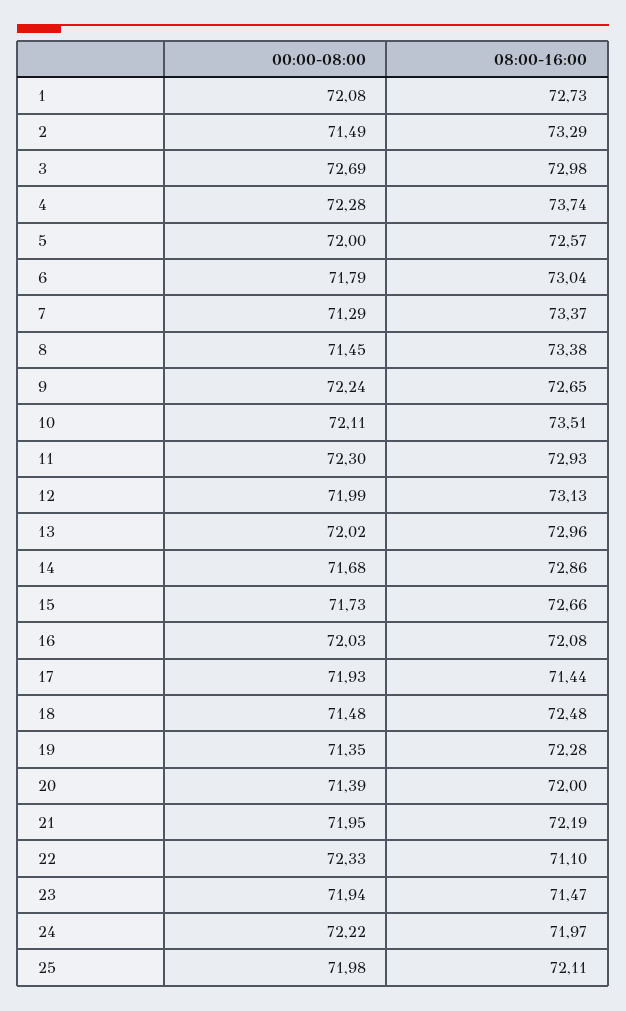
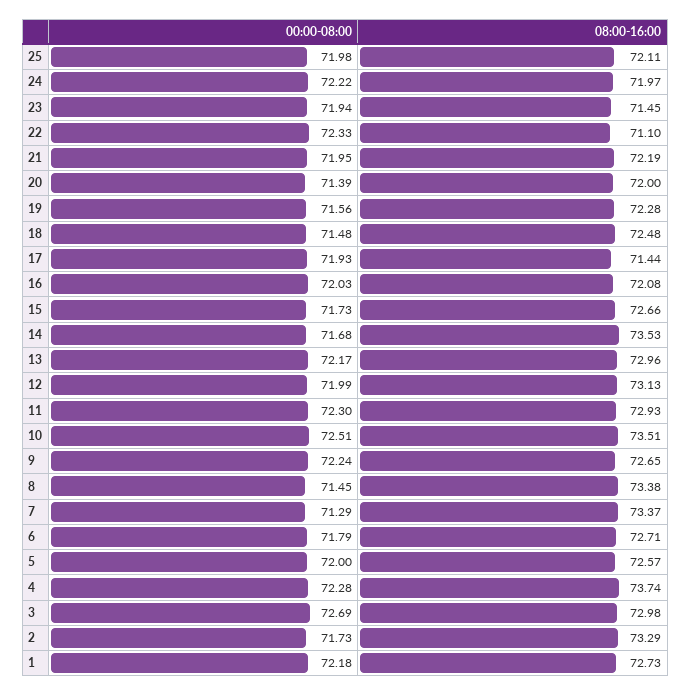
  {
    "00:00-08:00": {
-     "1": 72.08,
+     "1": 72.18,
-     "2": 71.49,
+     "2": 71.73,
      "3": 72.69,
      "4": 72.28,
      "5": 72,
      "6": 71.79,
      "7": 71.29,
      "8": 71.45,
      "9": 72.24,
-     "10": 72.11,
+     "10": 72.51,
      "11": 72.3,
      "12": 71.99,
-     "13": 72.02,
+     "13": 72.17,
      "14": 71.68,
      "15": 71.73,
      "16": 72.03,
      "17": 71.93,
      "18": 71.48,
-     "19": 71.35,
+     "19": 71.56,
      "20": 71.39,
      "21": 71.95,
      "22": 72.33,
      "23": 71.94,
      "24": 72.22,
      "25": 71.98
    },
    "08:00-16:00": {
      "1": 72.73,
      "2": 73.29,
      "3": 72.98,
      "4": 73.74,
      "5": 72.57,
-     "6": 73.04,
+     "6": 72.71,
      "7": 73.37,
      "8": 73.38,
      "9": 72.65,
      "10": 73.51,
      "11": 72.93,
      "12": 73.13,
      "13": 72.96,
-     "14": 72.86,
+     "14": 73.53,
      "15": 72.66,
      "16": 72.08,
      "17": 71.44,
      "18": 72.48,
      "19": 72.28,
      "20": 72,
      "21": 72.19,
      "22": 71.1,
-     "23": 71.47,
+     "23": 71.45,
      "24": 71.97,
      "25": 72.11
    }
  }

